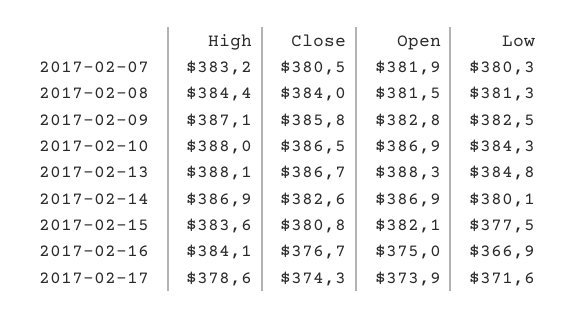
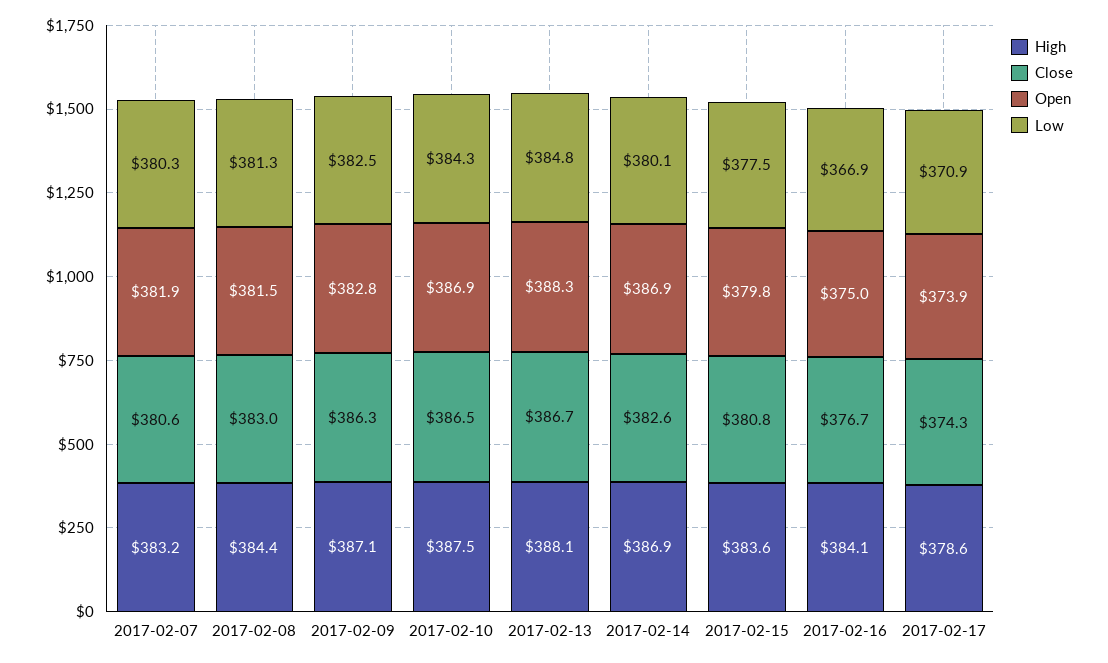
  {
    "High": {
      "2017-02-07": 383.2,
      "2017-02-08": 384.4,
      "2017-02-09": 387.1,
-     "2017-02-10": 388,
+     "2017-02-10": 387.5,
      "2017-02-13": 388.1,
      "2017-02-14": 386.9,
      "2017-02-15": 383.6,
      "2017-02-16": 384.1,
      "2017-02-17": 378.6
    },
    "Close": {
-     "2017-02-07": 380.5,
+     "2017-02-07": 380.6,
-     "2017-02-08": 384,
+     "2017-02-08": 383,
-     "2017-02-09": 385.8,
+     "2017-02-09": 386.3,
      "2017-02-10": 386.5,
      "2017-02-13": 386.7,
      "2017-02-14": 382.6,
      "2017-02-15": 380.8,
      "2017-02-16": 376.7,
      "2017-02-17": 374.3
    },
    "Open": {
      "2017-02-07": 381.9,
      "2017-02-08": 381.5,
      "2017-02-09": 382.8,
      "2017-02-10": 386.9,
      "2017-02-13": 388.3,
      "2017-02-14": 386.9,
-     "2017-02-15": 382.1,
+     "2017-02-15": 379.8,
      "2017-02-16": 375,
      "2017-02-17": 373.9
    },
    "Low": {
      "2017-02-07": 380.3,
      "2017-02-08": 381.3,
      "2017-02-09": 382.5,
      "2017-02-10": 384.3,
      "2017-02-13": 384.8,
      "2017-02-14": 380.1,
      "2017-02-15": 377.5,
      "2017-02-16": 366.9,
-     "2017-02-17": 371.6
+     "2017-02-17": 370.9
    }
  }

